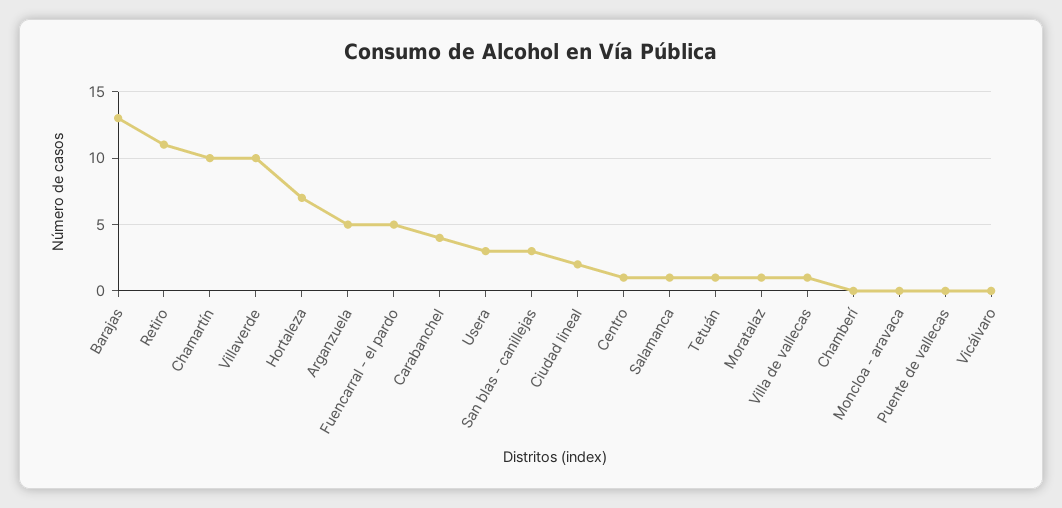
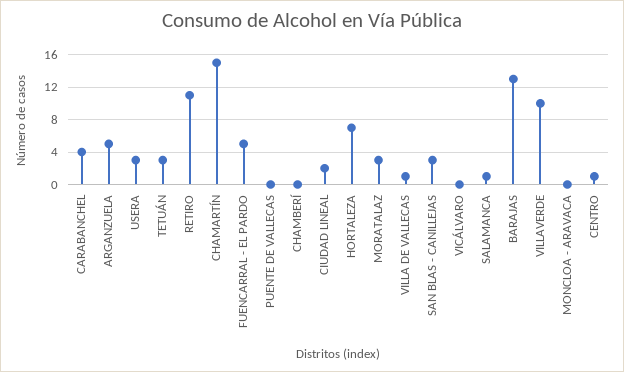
  {
    "Barajas": 13,
    "Retiro": 11,
-   "Chamartín": 10,
+   "Chamartín": 15,
    "Villaverde": 10,
    "Hortaleza": 7,
    "Arganzuela": 5,
    "Fuencarral - el pardo": 5,
    "Carabanchel": 4,
    "Usera": 3,
    "San blas - canillejas": 3,
    "Ciudad lineal": 2,
    "Centro": 1,
    "Salamanca": 1,
-   "Tetuán": 1,
+   "Tetuán": 3,
-   "Moratalaz": 1,
+   "Moratalaz": 3,
    "Villa de vallecas": 1,
    "Chamberí": 0,
    "Moncloa - aravaca": 0,
    "Puente de vallecas": 0,
    "Vicálvaro": 0
  }

